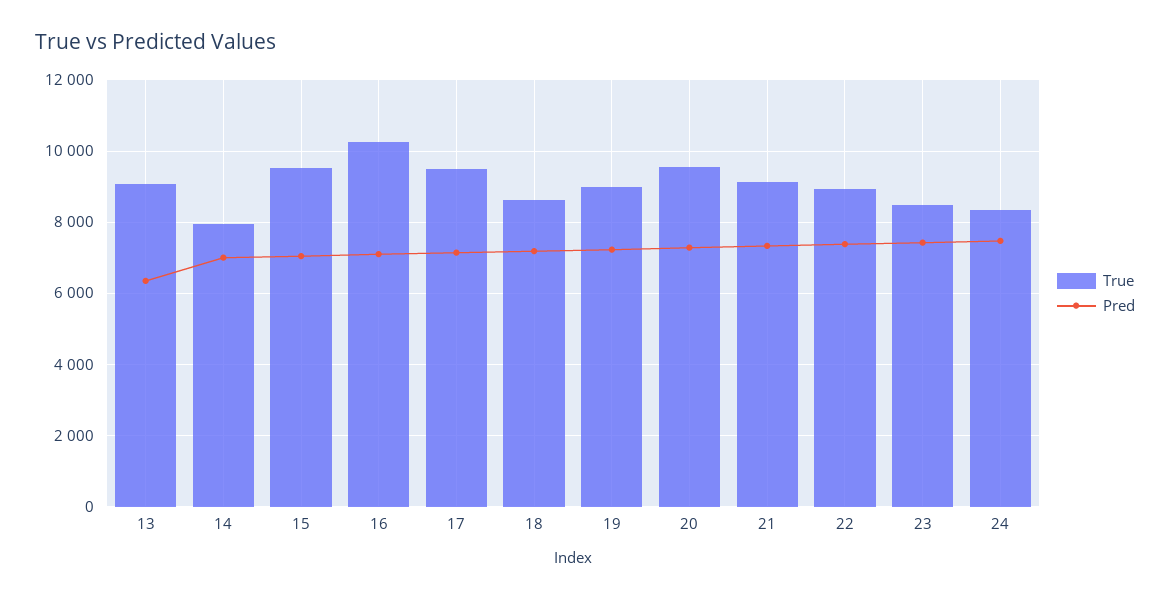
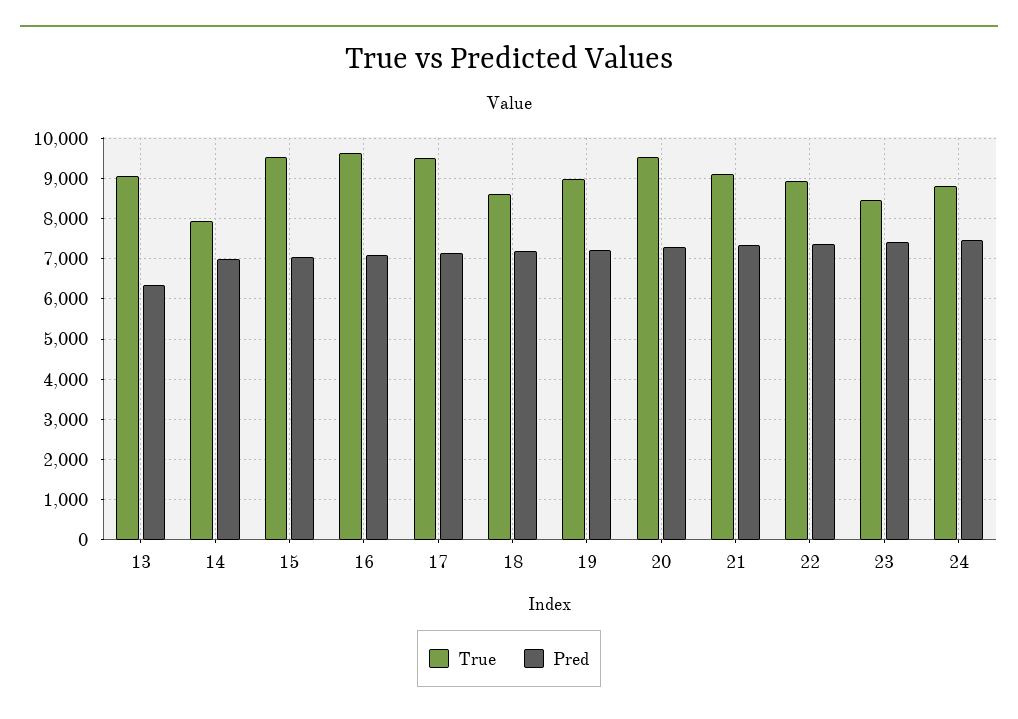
  {
    "True": {
      "13": 9000,
      "14": 8000,
      "15": 9600,
-     "16": 10200,
+     "16": 9600,
      "17": 9600,
      "18": 8600,
      "19": 9000,
      "20": 9600,
      "21": 9200,
      "22": 9000,
      "23": 8400,
-     "24": 8400
+     "24": 8800
    },
    "Pred": {
      "13": 6400,
      "14": 7000,
      "15": 7000,
      "16": 7200,
      "17": 7200,
      "18": 7200,
      "19": 7200,
      "20": 7200,
      "21": 7400,
      "22": 7400,
      "23": 7400,
      "24": 7400
    }
  }

